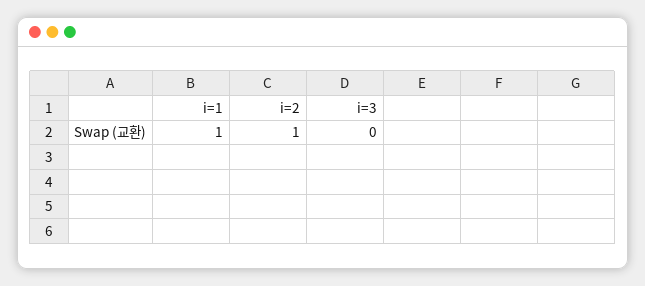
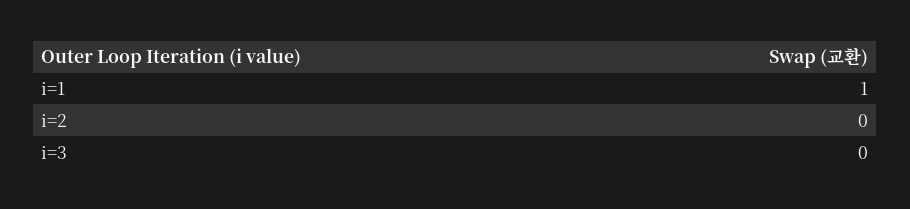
  {
    "i=1": 1,
-   "i=2": 1,
+   "i=2": 0,
    "i=3": 0
  }

